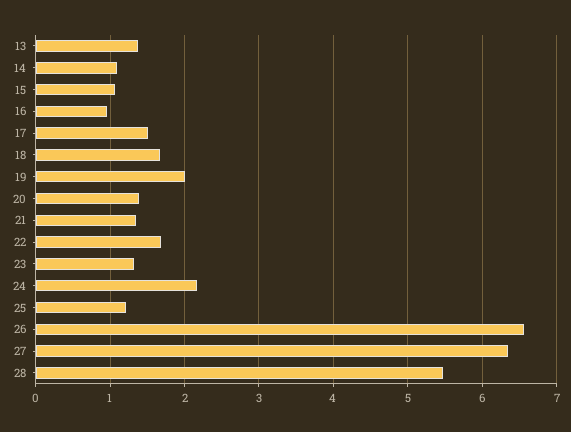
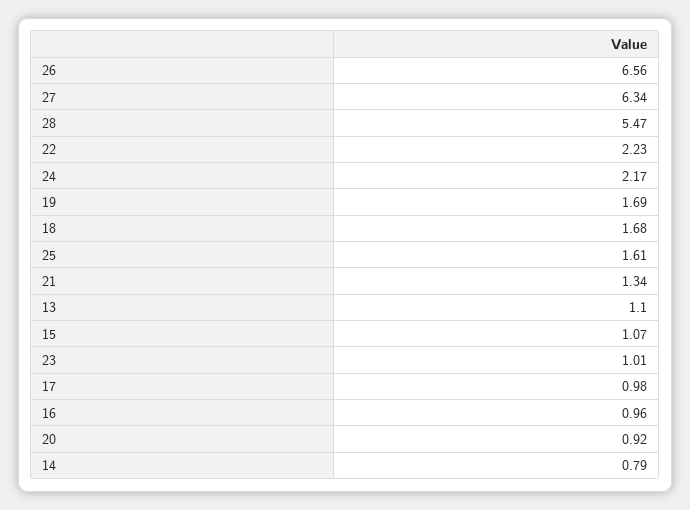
  {
-   "13": 1.4,
+   "13": 1.1,
-   "14": 1.1,
+   "14": 0.79,
    "15": 1.07,
    "16": 0.96,
-   "17": 1.5,
+   "17": 0.98,
    "18": 1.68,
-   "19": 2,
+   "19": 1.69,
-   "20": 1.4,
+   "20": 0.92,
    "21": 1.34,
-   "22": 1.7,
+   "22": 2.23,
-   "23": 1.3,
+   "23": 1.01,
    "24": 2.17,
-   "25": 1.2,
+   "25": 1.61,
    "26": 6.56,
    "27": 6.34,
    "28": 5.47
  }

